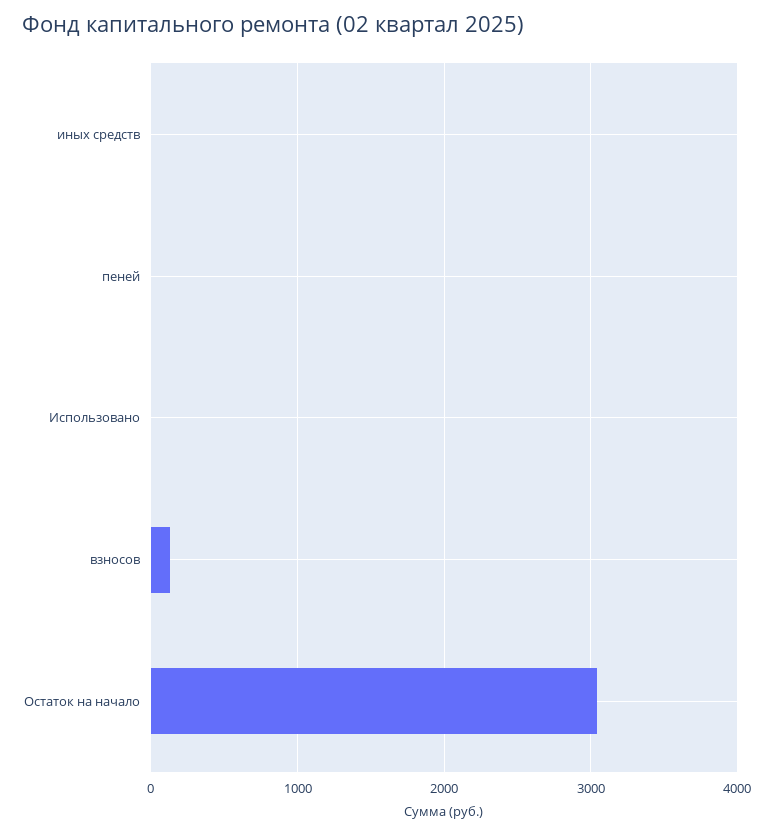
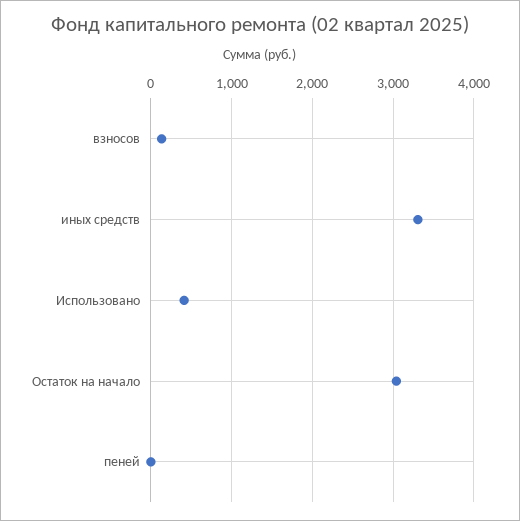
  {
-   "иных средств": 0,
+   "иных средств": 3300,
    "пеней": 0,
-   "Использовано": 0,
+   "Использовано": 400,
    "взносов": 100,
    "Остаток на начало": 3000
  }

